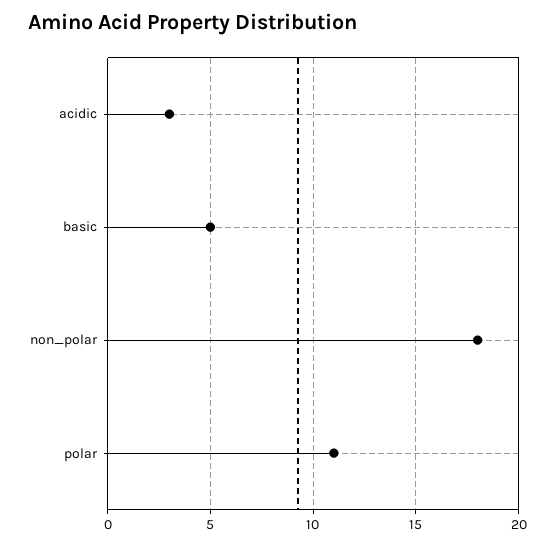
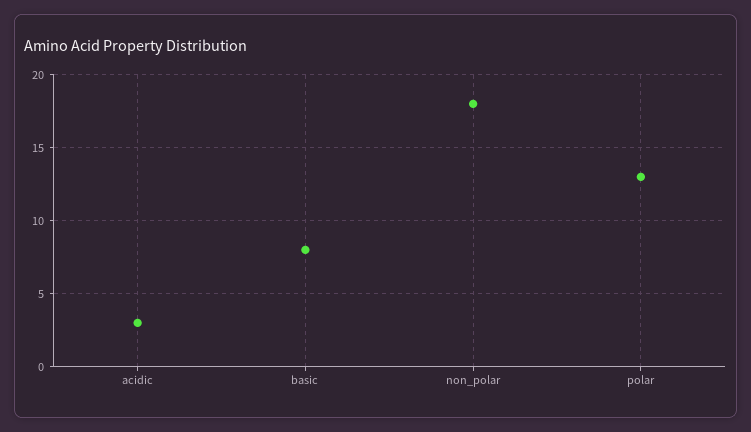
  {
    "acidic": 3,
-   "basic": 5,
+   "basic": 8,
    "non_polar": 18,
-   "polar": 11
+   "polar": 13
  }

